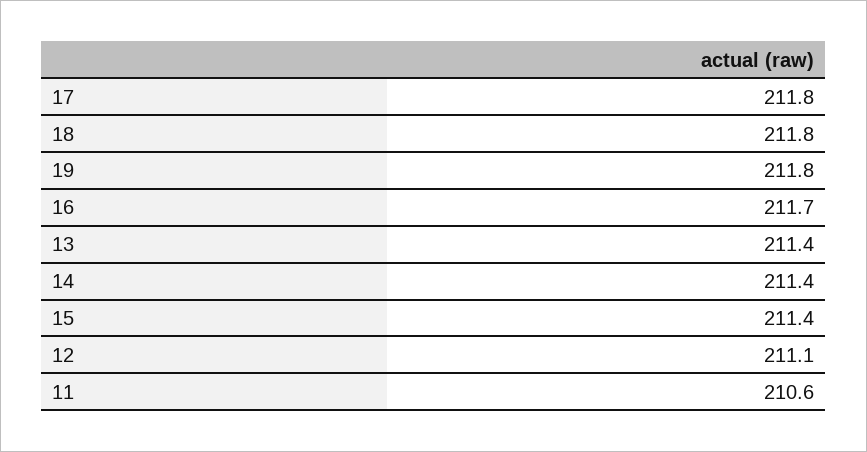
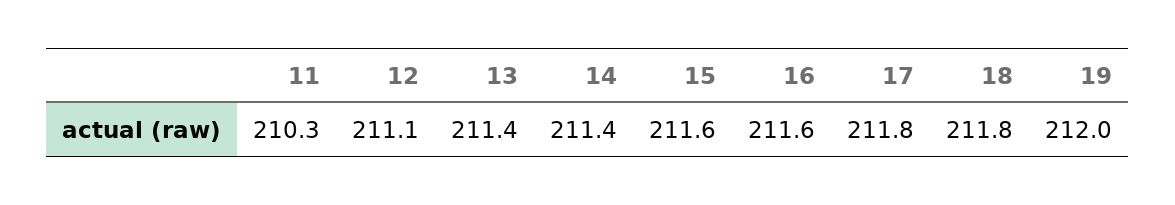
  {
    "17": 211.8,
    "18": 211.8,
-   "19": 211.8,
+   "19": 212,
-   "16": 211.7,
+   "16": 211.6,
    "13": 211.4,
    "14": 211.4,
-   "15": 211.4,
+   "15": 211.6,
    "12": 211.1,
-   "11": 210.6
+   "11": 210.3
  }

